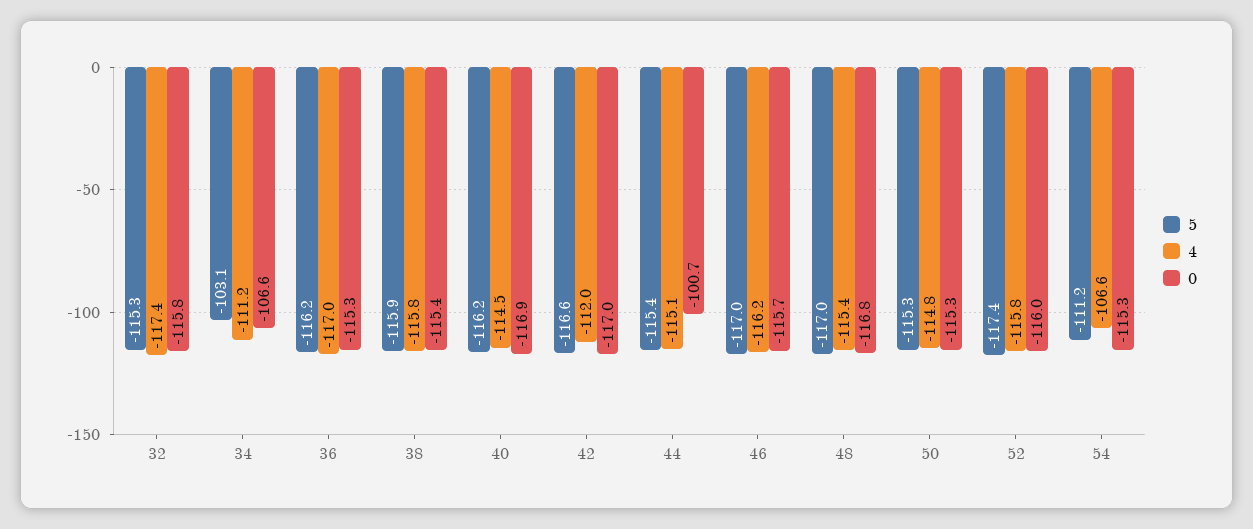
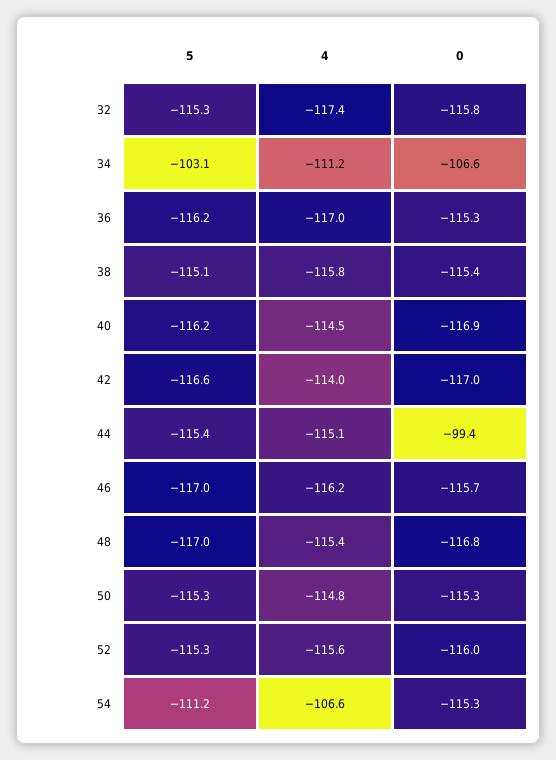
  {
    "5": {
      "32": -115.3,
      "34": -103.1,
      "36": -116.2,
-     "38": -115.9,
+     "38": -115.1,
      "40": -116.2,
      "42": -116.6,
      "44": -115.4,
      "46": -117,
      "48": -117,
      "50": -115.3,
-     "52": -117.4,
+     "52": -115.3,
      "54": -111.2
    },
    "4": {
      "32": -117.4,
      "34": -111.2,
      "36": -117,
      "38": -115.8,
      "40": -114.5,
-     "42": -112,
+     "42": -114,
      "44": -115.1,
      "46": -116.2,
      "48": -115.4,
      "50": -114.8,
-     "52": -115.8,
+     "52": -115.6,
      "54": -106.6
    },
    "0": {
      "32": -115.8,
      "34": -106.6,
      "36": -115.3,
      "38": -115.4,
      "40": -116.9,
      "42": -117,
-     "44": -100.7,
+     "44": -99.4,
      "46": -115.7,
      "48": -116.8,
      "50": -115.3,
      "52": -116,
      "54": -115.3
    }
  }

